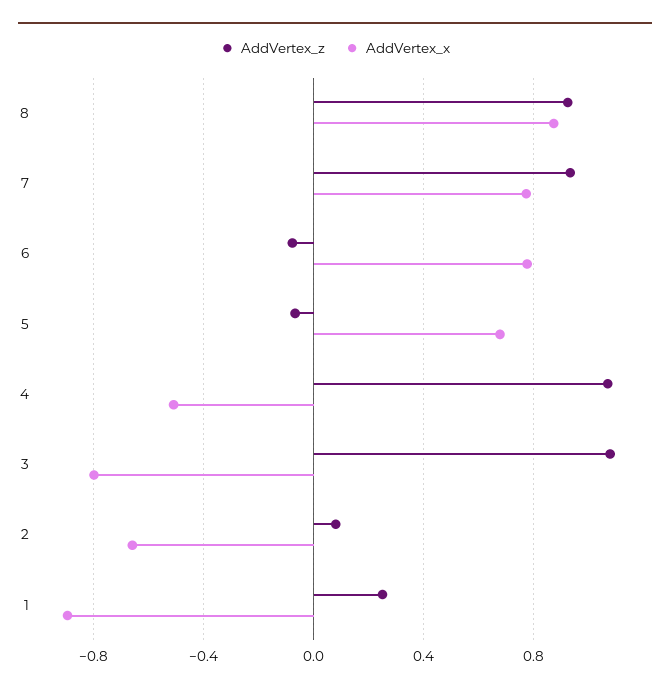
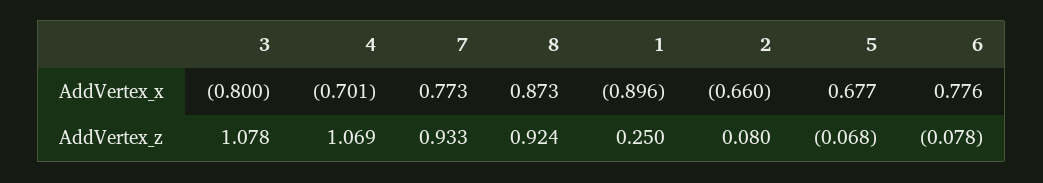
  {
    "AddVertex_z": {
      "8": 0.924,
      "7": 0.933,
      "6": -0.078,
      "5": -0.068,
      "4": 1.069,
      "3": 1.078,
      "2": 0.08,
      "1": 0.25
    },
    "AddVertex_x": {
      "8": 0.873,
      "7": 0.773,
      "6": 0.776,
      "5": 0.677,
-     "4": -0.5,
+     "4": -0.701,
      "3": -0.8,
      "2": -0.66,
      "1": -0.896
    }
  }

